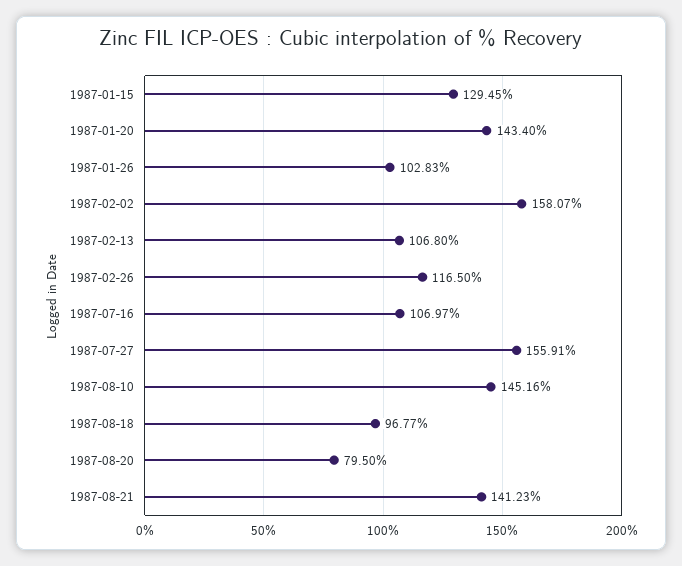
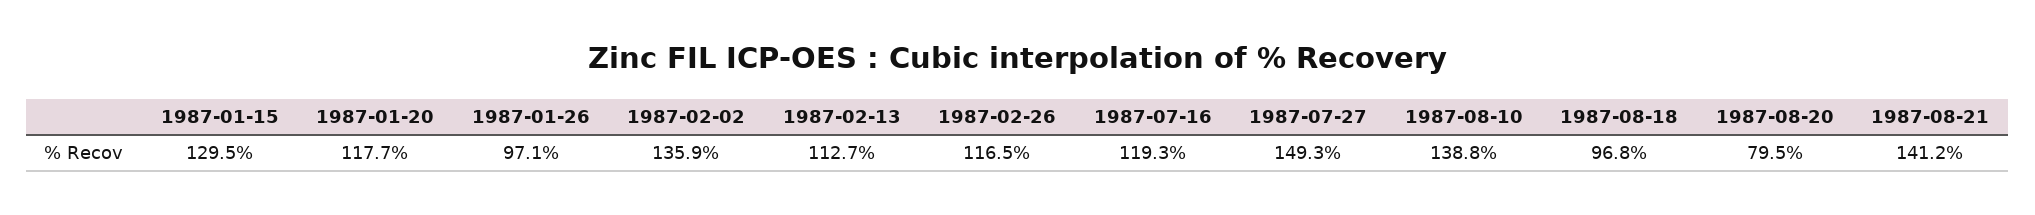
  {
    "1987-01-15": 129.45,
-   "1987-01-20": 143.4,
+   "1987-01-20": 117.7,
-   "1987-01-26": 102.83,
+   "1987-01-26": 97.1,
-   "1987-02-02": 158.07,
+   "1987-02-02": 135.9,
-   "1987-02-13": 106.8,
+   "1987-02-13": 112.7,
    "1987-02-26": 116.5,
-   "1987-07-16": 106.97,
+   "1987-07-16": 119.3,
-   "1987-07-27": 155.91,
+   "1987-07-27": 149.3,
-   "1987-08-10": 145.16,
+   "1987-08-10": 138.8,
    "1987-08-18": 96.77,
    "1987-08-20": 79.5,
    "1987-08-21": 141.23
  }

